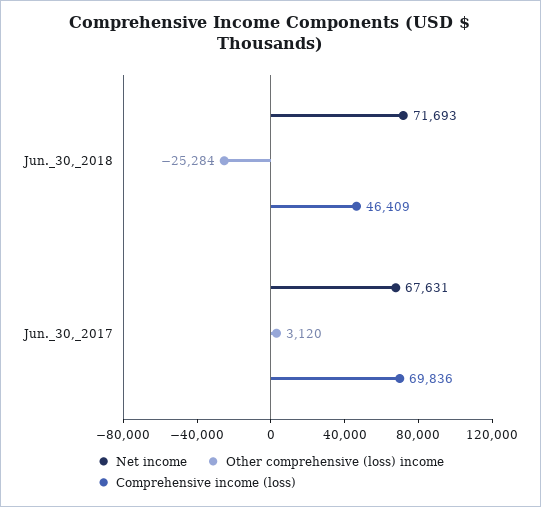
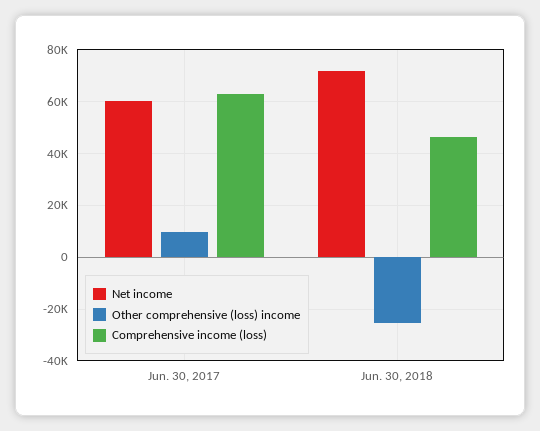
  {
    "Net income": {
      "Jun._30,_2018": 71693,
-     "Jun._30,_2017": 67631
+     "Jun._30,_2017": 60000
    },
    "Other comprehensive (loss) income": {
      "Jun._30,_2018": -25284,
-     "Jun._30,_2017": 3120
+     "Jun._30,_2017": 10000
    },
    "Comprehensive income (loss)": {
      "Jun._30,_2018": 46409,
-     "Jun._30,_2017": 69836
+     "Jun._30,_2017": 62500
    }
  }

